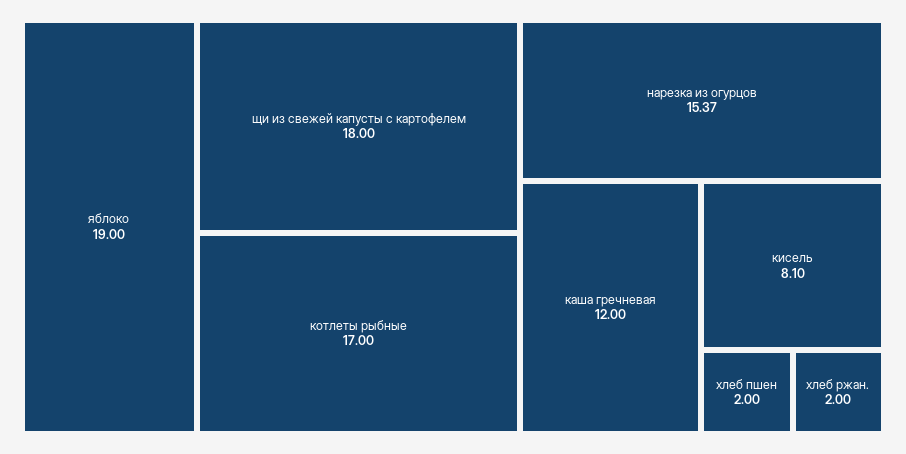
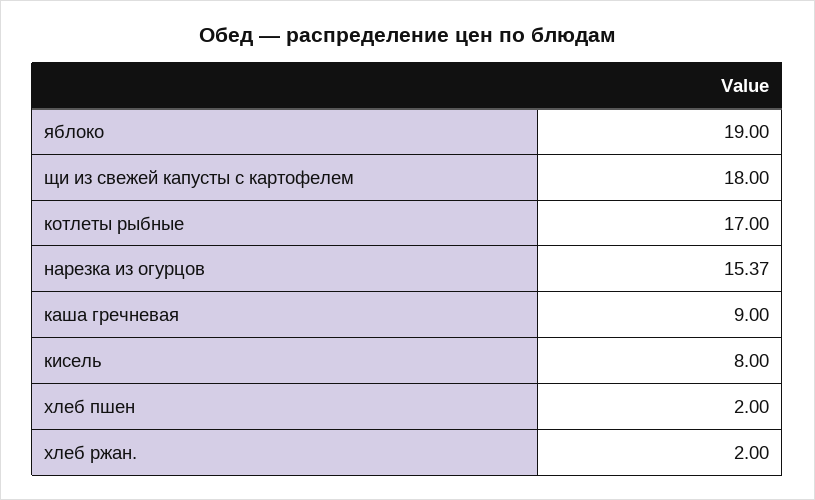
  {
    "яблоко": 19,
    "щи из свежей капусты с картофелем": 18,
    "котлеты рыбные": 17,
    "нарезка из огурцов": 15.37,
-   "каша гречневая": 12,
+   "каша гречневая": 9,
-   "кисель": 8.1,
+   "кисель": 8,
    "хлеб пшен": 2,
    "хлеб ржан.": 2
  }

